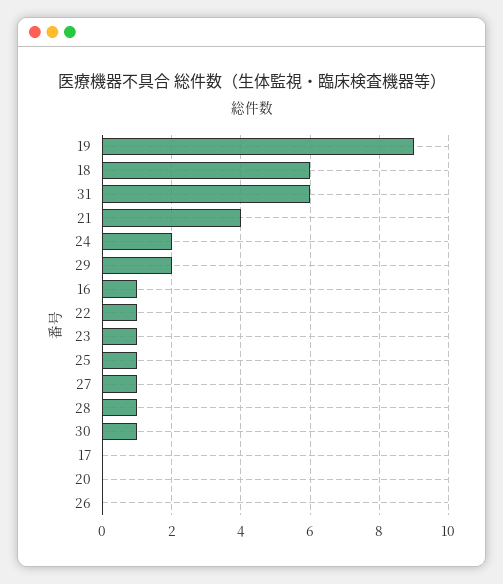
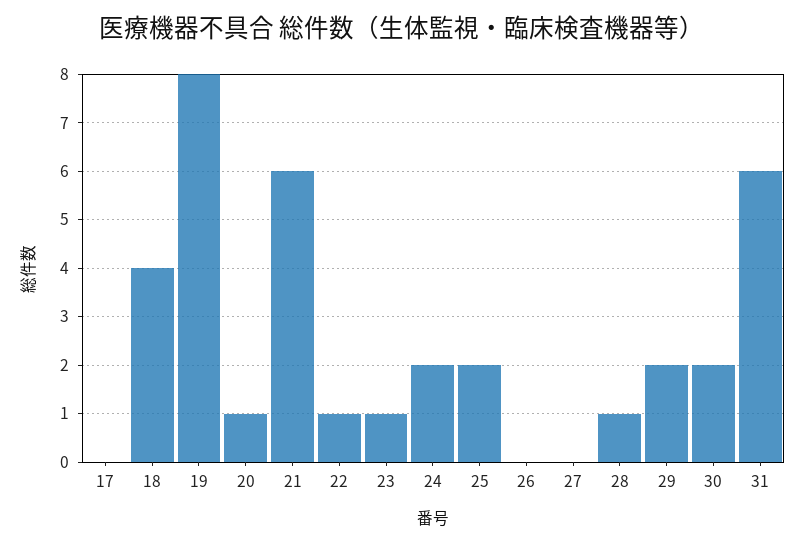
  {
-   "19": 9,
+   "19": 8,
-   "18": 6,
+   "18": 4,
    "31": 6,
-   "21": 4,
+   "21": 6,
    "24": 2,
    "29": 2,
-   "16": 1,
    "22": 1,
    "23": 1,
-   "25": 1,
+   "25": 2,
-   "27": 1,
+   "27": 0,
    "28": 1,
-   "30": 1,
+   "30": 2,
    "17": 0,
-   "20": 0,
+   "20": 1,
    "26": 0
  }

